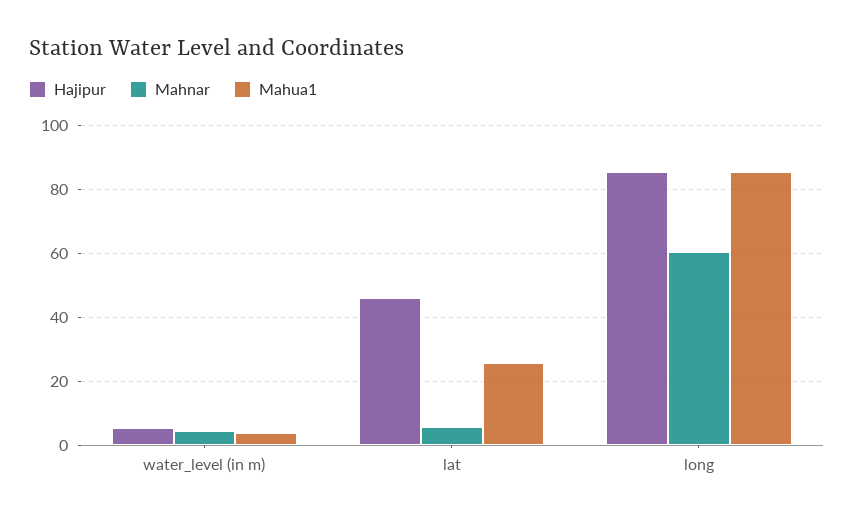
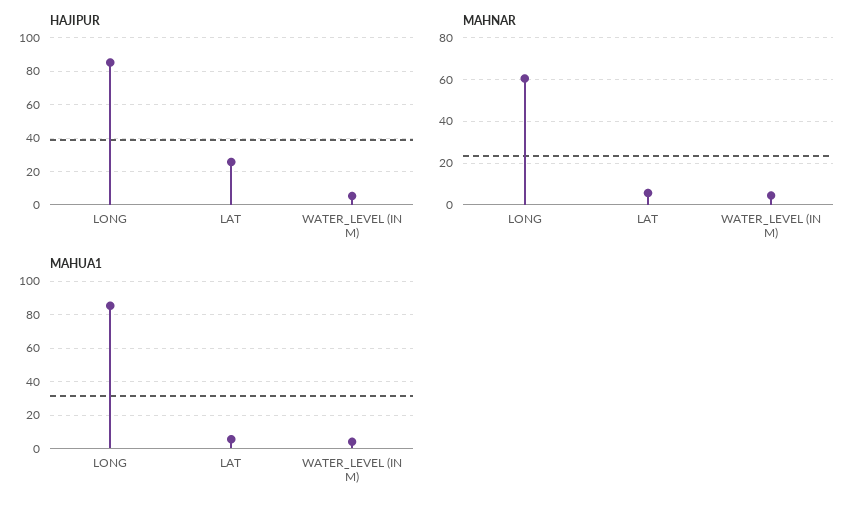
  {
    "Hajipur": {
      "water_level (in m)": 6,
-     "lat": 46,
+     "lat": 25,
      "long": 86
    },
    "Mahnar": {
      "water_level (in m)": 4,
      "lat": 6,
      "long": 60
    },
    "Mahua1": {
      "water_level (in m)": 4,
-     "lat": 26,
+     "lat": 5,
      "long": 86
    }
  }

